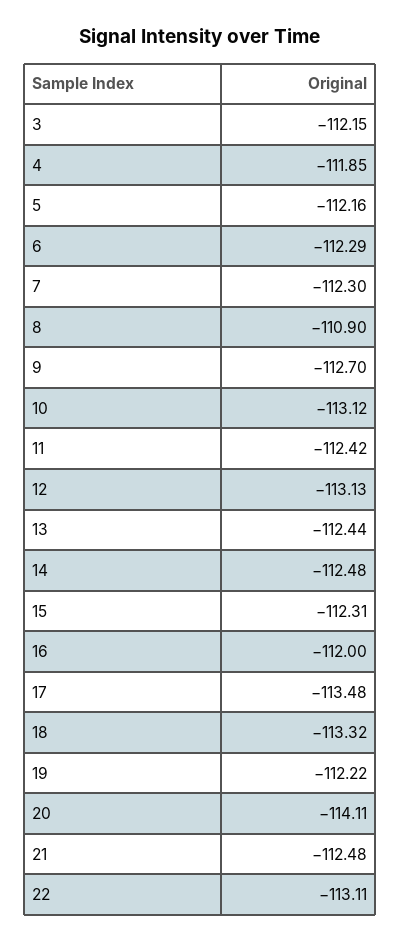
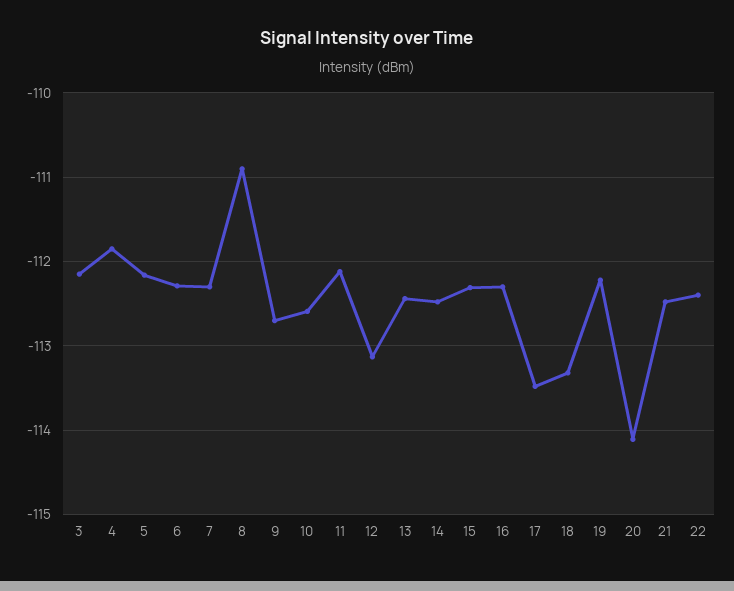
  {
    "3": -112.15,
    "4": -111.85,
    "5": -112.16,
    "6": -112.29,
    "7": -112.3,
    "8": -110.9,
    "9": -112.7,
-   "10": -113.12,
+   "10": -112.6,
-   "11": -112.42,
+   "11": -112.1,
    "12": -113.13,
    "13": -112.44,
    "14": -112.48,
    "15": -112.31,
-   "16": -112,
+   "16": -112.3,
    "17": -113.48,
    "18": -113.32,
    "19": -112.22,
    "20": -114.11,
    "21": -112.48,
-   "22": -113.11
+   "22": -112.4
  }

